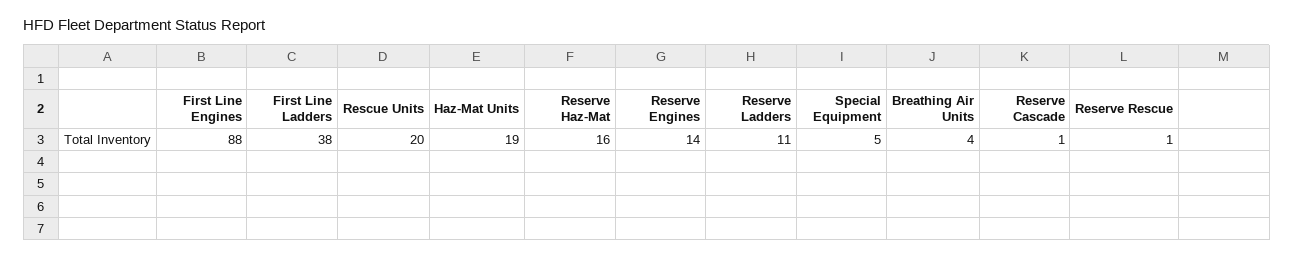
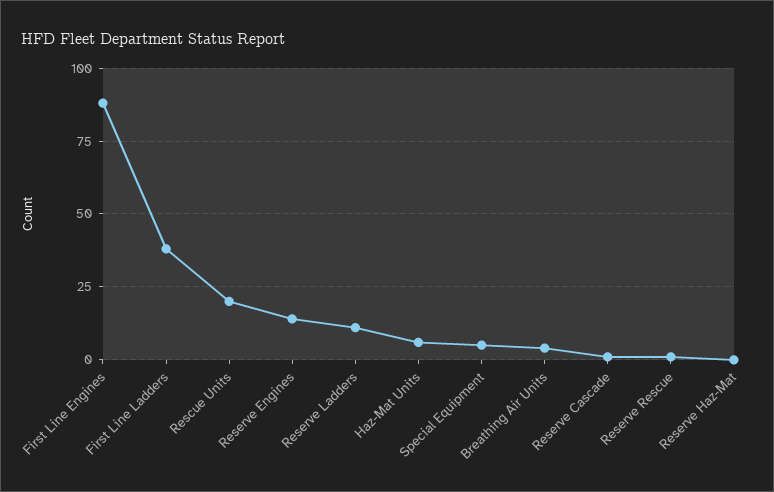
  {
    "First Line Engines": 88,
    "First Line Ladders": 38,
    "Rescue Units": 20,
-   "Haz-Mat Units": 19,
+   "Haz-Mat Units": 5,
-   "Reserve Haz-Mat": 16,
+   "Reserve Haz-Mat": 0,
    "Reserve Engines": 14,
    "Reserve Ladders": 11,
    "Special Equipment": 5,
    "Breathing Air Units": 4,
    "Reserve Cascade": 1,
    "Reserve Rescue": 1
  }

